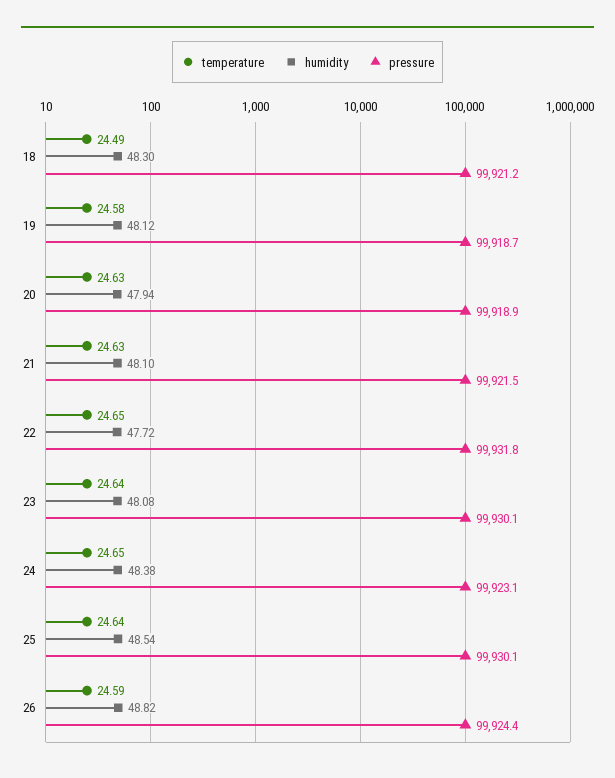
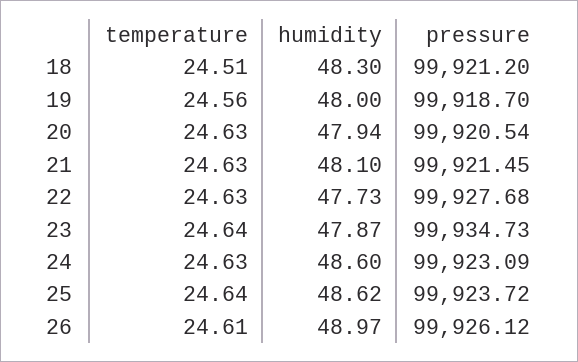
  {
    "temperature": {
-     "18": 24.49,
+     "18": 24.51,
-     "19": 24.58,
+     "19": 24.56,
      "20": 24.63,
      "21": 24.63,
-     "22": 24.65,
+     "22": 24.63,
      "23": 24.64,
-     "24": 24.65,
+     "24": 24.63,
      "25": 24.64,
-     "26": 24.59
+     "26": 24.61
    },
    "humidity": {
      "18": 48.3,
-     "19": 48.12,
+     "19": 48,
      "20": 47.94,
      "21": 48.1,
-     "22": 47.72,
+     "22": 47.73,
-     "23": 48.08,
+     "23": 47.87,
-     "24": 48.38,
+     "24": 48.6,
-     "25": 48.54,
+     "25": 48.62,
-     "26": 48.82
+     "26": 48.97
    },
    "pressure": {
      "18": 99921.2,
      "19": 99918.7,
-     "20": 99918.9,
+     "20": 99920.54,
      "21": 99921.45,
-     "22": 99931.8,
+     "22": 99927.68,
-     "23": 99930.1,
+     "23": 99934.73,
      "24": 99923.09,
-     "25": 99930.1,
+     "25": 99923.72,
-     "26": 99924.4
+     "26": 99926.12
    }
  }

